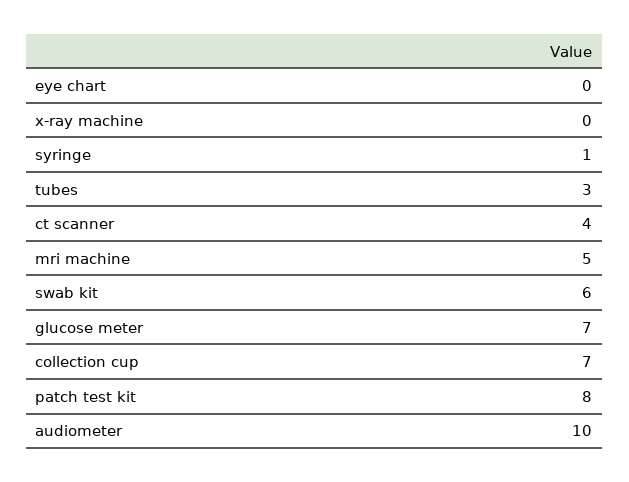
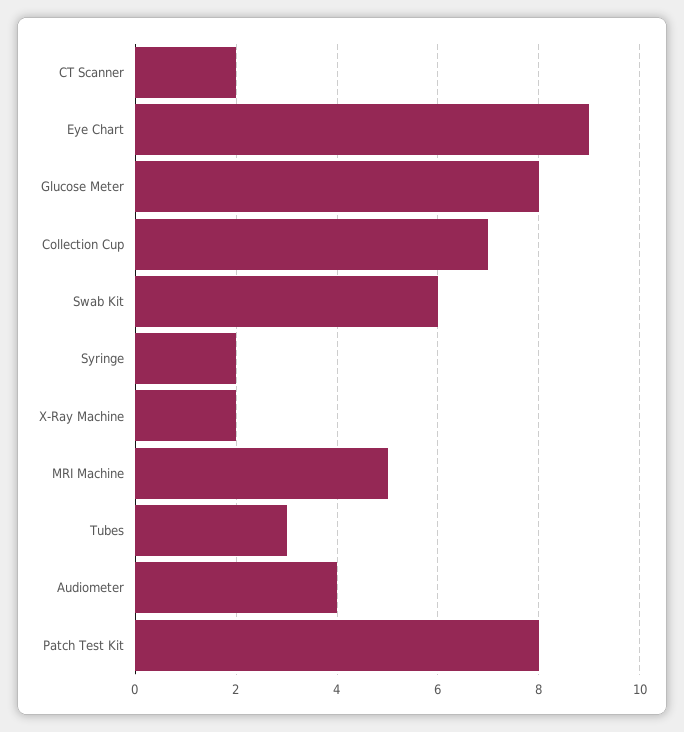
  {
-   "eye chart": 0,
+   "eye chart": 9,
-   "x-ray machine": 0,
+   "x-ray machine": 2,
-   "syringe": 1,
+   "syringe": 2,
    "tubes": 3,
-   "ct scanner": 4,
+   "ct scanner": 2,
    "mri machine": 5,
    "swab kit": 6,
-   "glucose meter": 7,
+   "glucose meter": 8,
    "collection cup": 7,
    "patch test kit": 8,
-   "audiometer": 10
+   "audiometer": 4
  }

